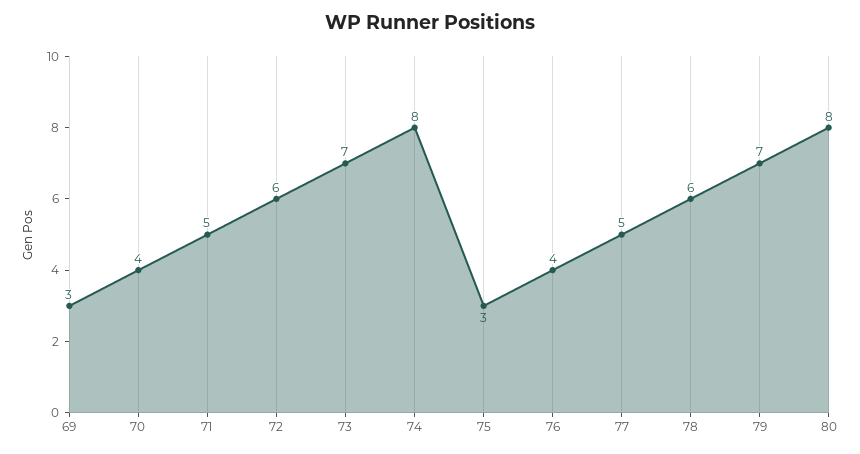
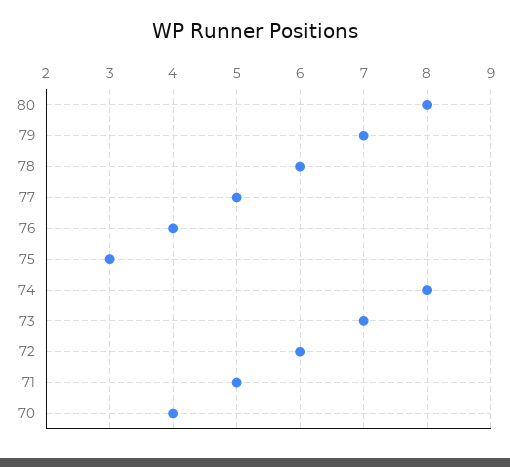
  {
-   "69": 3,
    "70": 4,
    "71": 5,
    "72": 6,
    "73": 7,
    "74": 8,
    "75": 3,
    "76": 4,
    "77": 5,
    "78": 6,
    "79": 7,
    "80": 8
  }

